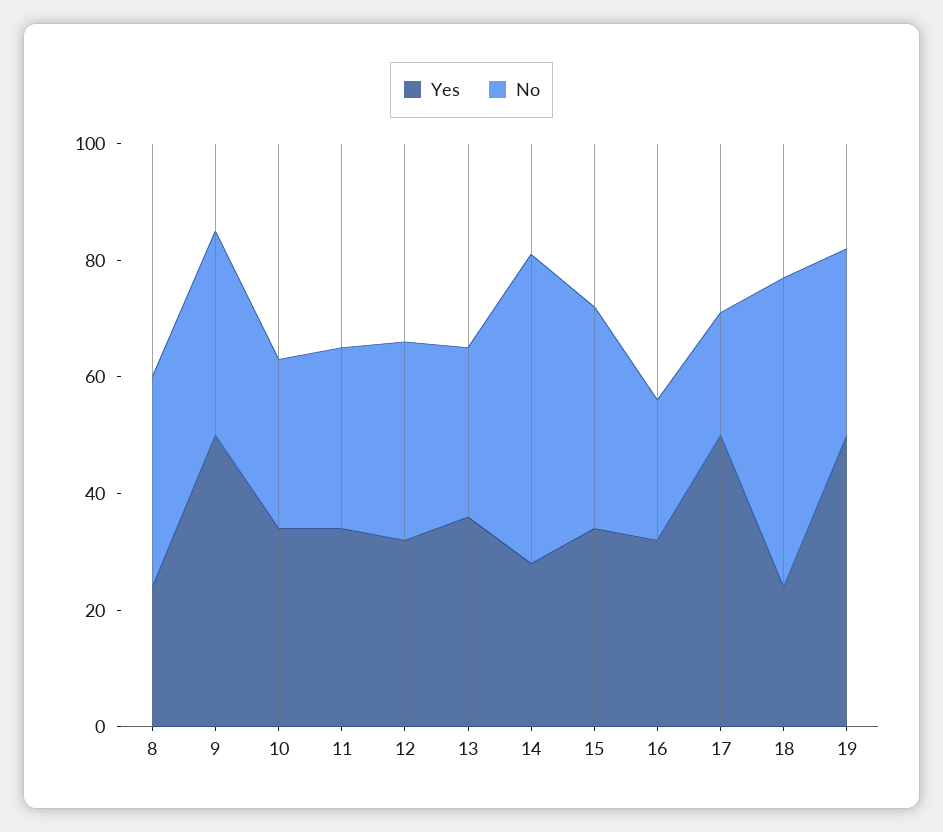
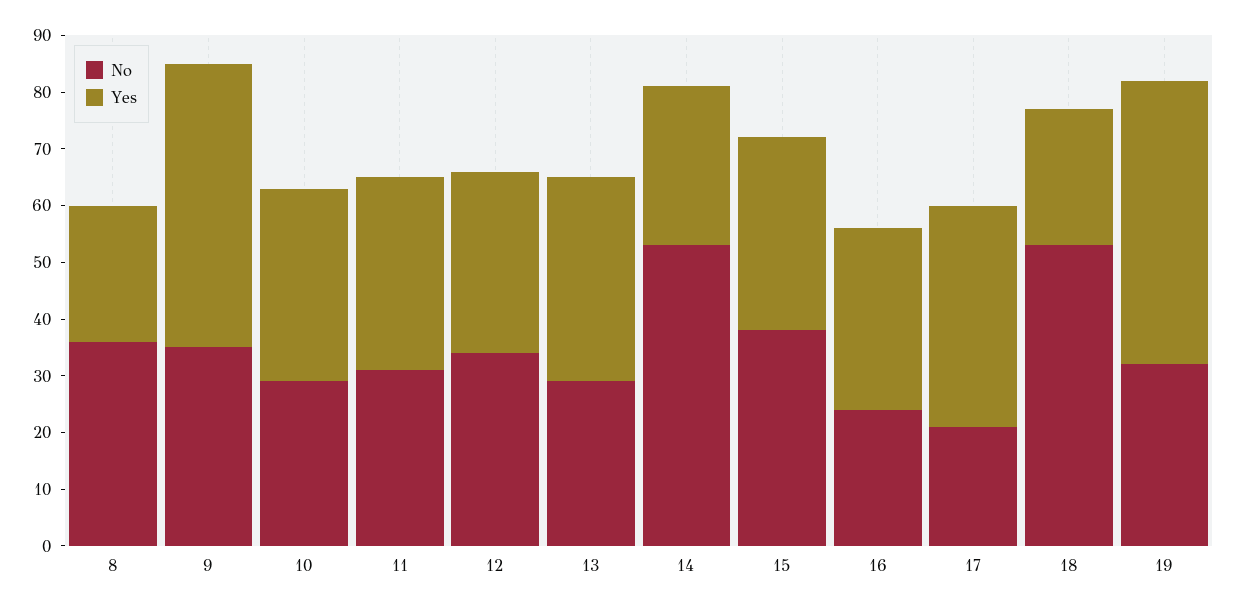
  {
    "Yes": {
      "8": 25,
      "9": 50,
      "10": 35,
      "11": 35,
      "12": 30,
      "13": 35,
      "14": 30,
      "15": 35,
      "16": 30,
-     "17": 50,
+     "17": 40,
      "18": 25,
      "19": 50
    },
    "No": {
      "8": 35,
      "9": 35,
      "10": 30,
      "11": 30,
      "12": 35,
      "13": 30,
      "14": 55,
      "15": 40,
      "16": 25,
      "17": 20,
      "18": 55,
      "19": 30
    }
  }

